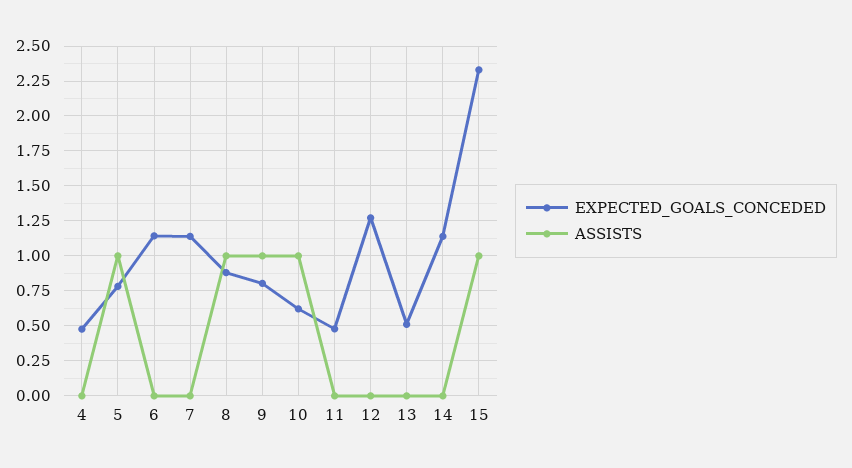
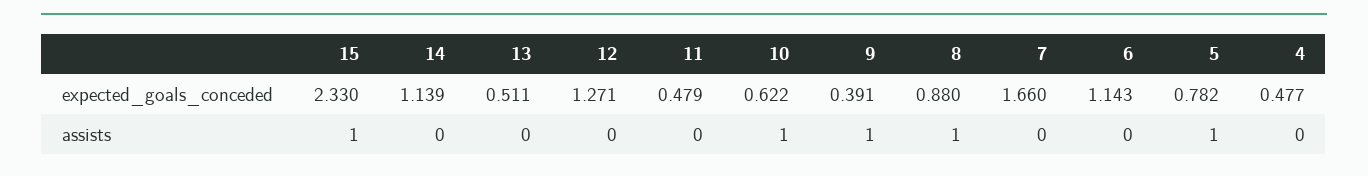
  {
    "EXPECTED_GOALS_CONCEDED": {
      "4": 0.477,
      "5": 0.782,
      "6": 1.143,
-     "7": 1.15,
+     "7": 1.66,
      "8": 0.88,
-     "9": 0.8,
+     "9": 0.391,
      "10": 0.622,
      "11": 0.479,
      "12": 1.271,
      "13": 0.511,
      "14": 1.139,
      "15": 2.33
    },
    "ASSISTS": {
      "4": 0,
      "5": 1,
      "6": 0,
      "7": 0,
      "8": 1,
      "9": 1,
      "10": 1,
      "11": 0,
      "12": 0,
      "13": 0,
      "14": 0,
      "15": 1
    }
  }

